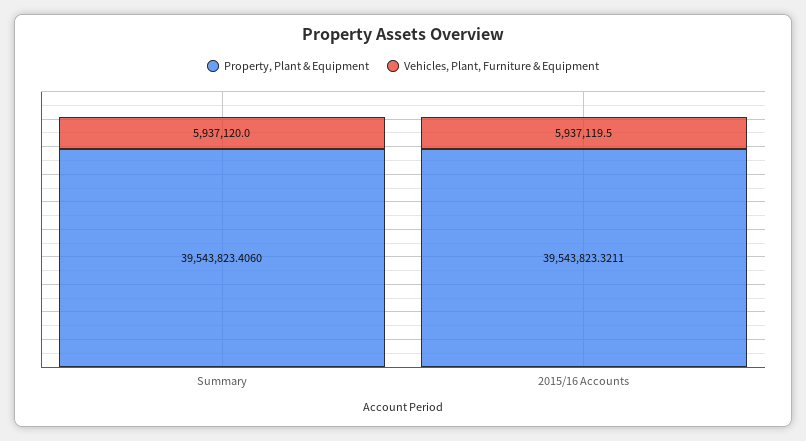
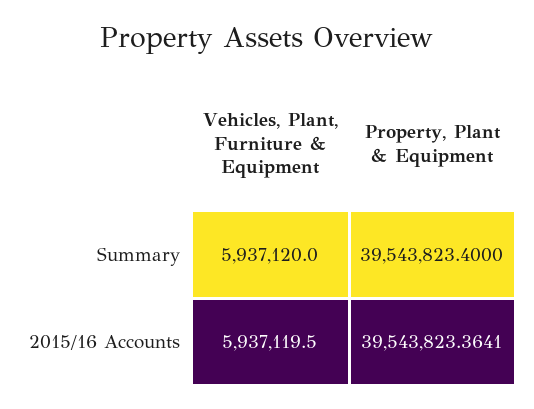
  {
    "Property, Plant & Equipment": {
-     "Summary": 39543823.406,
+     "Summary": 39543823.4,
-     "2015/16 Accounts": 39543823.3211
+     "2015/16 Accounts": 39543823.3641
    },
    "Vehicles, Plant, Furniture & Equipment": {
      "Summary": 5937120,
      "2015/16 Accounts": 5937119.5
    }
  }

